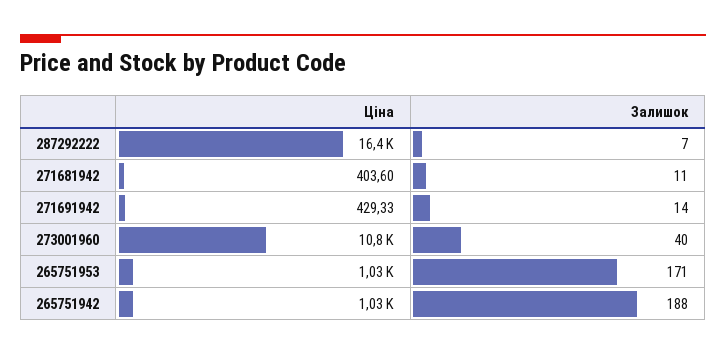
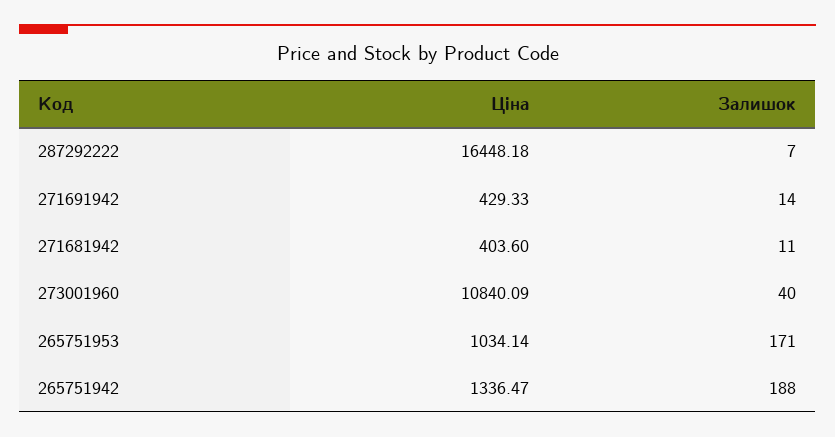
  {
    "Ціна": {
      "287292222": 16448.18,
      "271681942": 403.6,
      "271691942": 429.33,
      "273001960": 10840.09,
      "265751953": 1034.14,
-     "265751942": 1030
+     "265751942": 1336.47
    },
    "Залишок": {
      "287292222": 7,
      "271681942": 11,
      "271691942": 14,
      "273001960": 40,
      "265751953": 171,
      "265751942": 188
    }
  }

